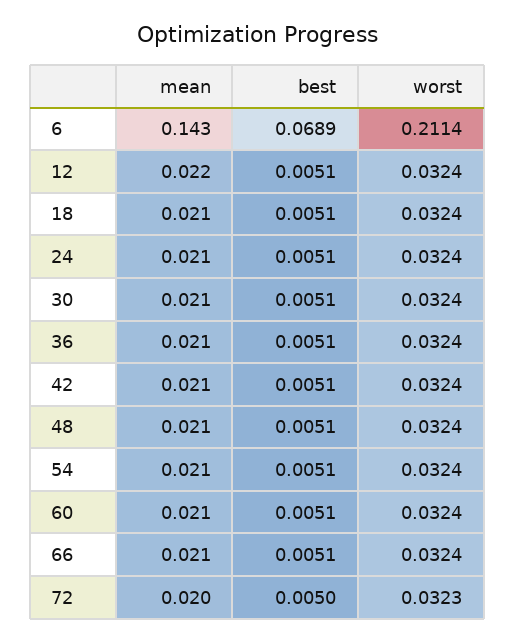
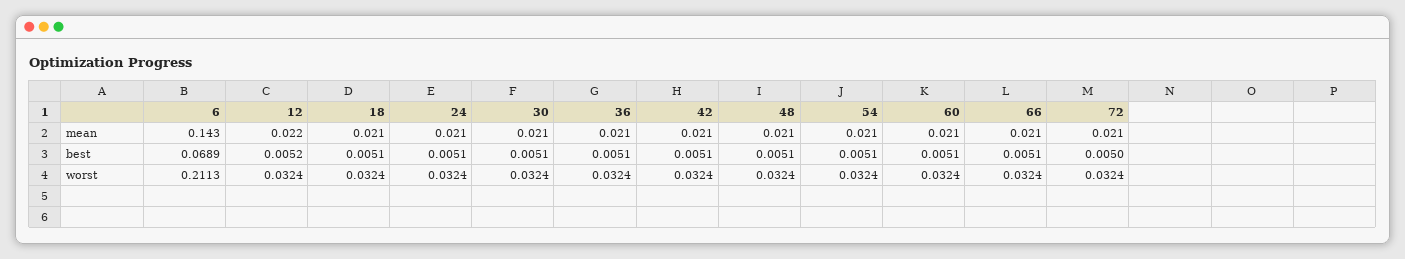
  {
    "mean": {
      "6": 0.143,
      "12": 0.022,
      "18": 0.021,
      "24": 0.021,
      "30": 0.021,
      "36": 0.021,
      "42": 0.021,
      "48": 0.021,
      "54": 0.021,
      "60": 0.021,
      "66": 0.021,
-     "72": 0.02
+     "72": 0.021
    },
    "best": {
      "6": 0.0689,
-     "12": 0.0051,
+     "12": 0.0052,
      "18": 0.0051,
      "24": 0.0051,
      "30": 0.0051,
      "36": 0.0051,
      "42": 0.0051,
      "48": 0.0051,
      "54": 0.0051,
      "60": 0.0051,
      "66": 0.0051,
      "72": 0.005
    },
    "worst": {
-     "6": 0.2114,
+     "6": 0.2113,
      "12": 0.0324,
      "18": 0.0324,
      "24": 0.0324,
      "30": 0.0324,
      "36": 0.0324,
      "42": 0.0324,
      "48": 0.0324,
      "54": 0.0324,
      "60": 0.0324,
      "66": 0.0324,
-     "72": 0.0323
+     "72": 0.0324
    }
  }

